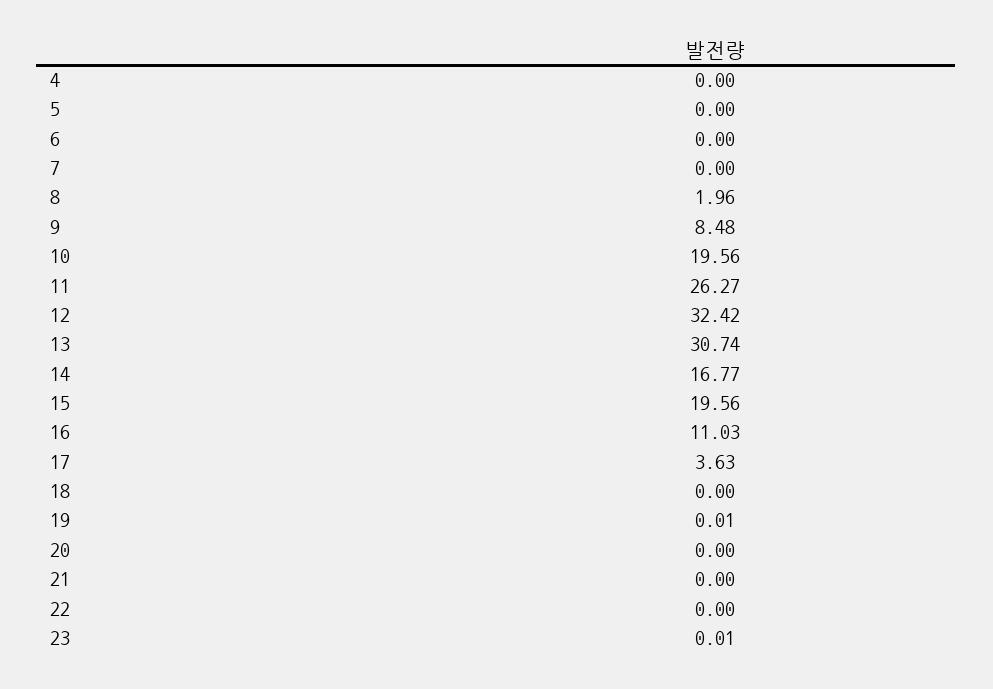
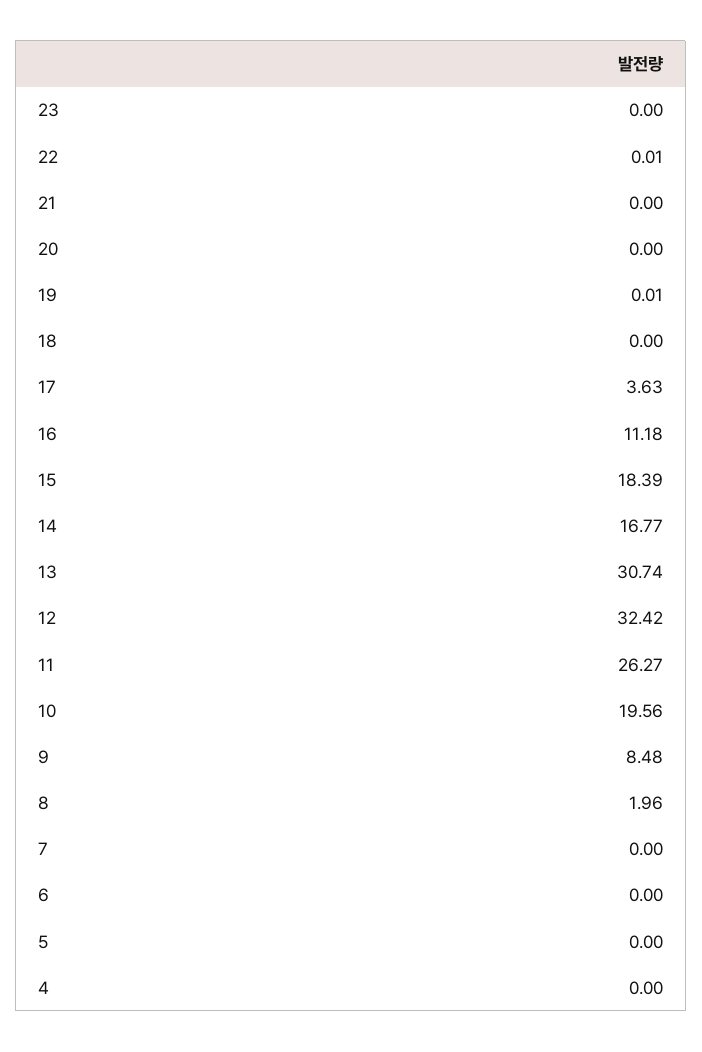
  {
    "4": 0,
    "5": 0,
    "6": 0,
    "7": 0,
    "8": 1.96,
    "9": 8.48,
    "10": 19.56,
    "11": 26.27,
    "12": 32.42,
    "13": 30.74,
    "14": 16.77,
-   "15": 19.56,
+   "15": 18.39,
-   "16": 11.03,
+   "16": 11.18,
    "17": 3.63,
    "18": 0,
    "19": 0.01,
    "20": 0,
    "21": 0,
-   "22": 0,
+   "22": 0.01,
-   "23": 0.01
+   "23": 0
  }

